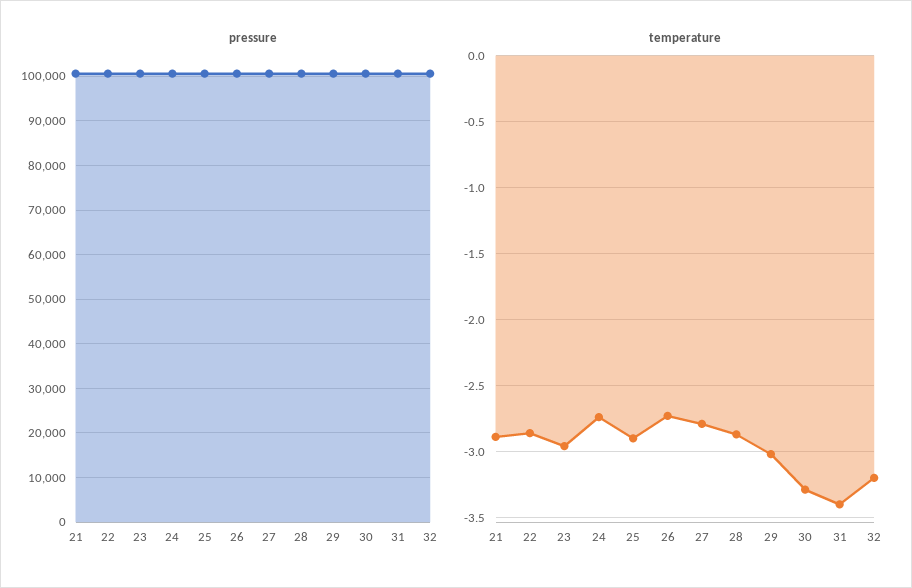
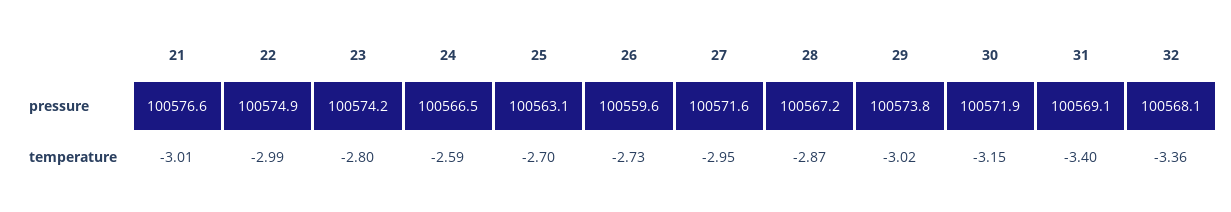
  {
    "pressure": {
      "21": 100576.6,
      "22": 100574.9,
      "23": 100574.2,
      "24": 100566.5,
      "25": 100563.1,
      "26": 100559.6,
      "27": 100571.6,
      "28": 100567.2,
      "29": 100573.8,
      "30": 100571.9,
      "31": 100569.1,
      "32": 100568.1
    },
    "temperature": {
-     "21": -2.9,
+     "21": -3.01,
-     "22": -2.85,
+     "22": -2.99,
-     "23": -2.95,
+     "23": -2.8,
-     "24": -2.75,
+     "24": -2.59,
-     "25": -2.9,
+     "25": -2.7,
      "26": -2.73,
-     "27": -2.8,
+     "27": -2.95,
      "28": -2.87,
      "29": -3.02,
-     "30": -3.3,
+     "30": -3.15,
      "31": -3.4,
-     "32": -3.2
+     "32": -3.36
    }
  }

